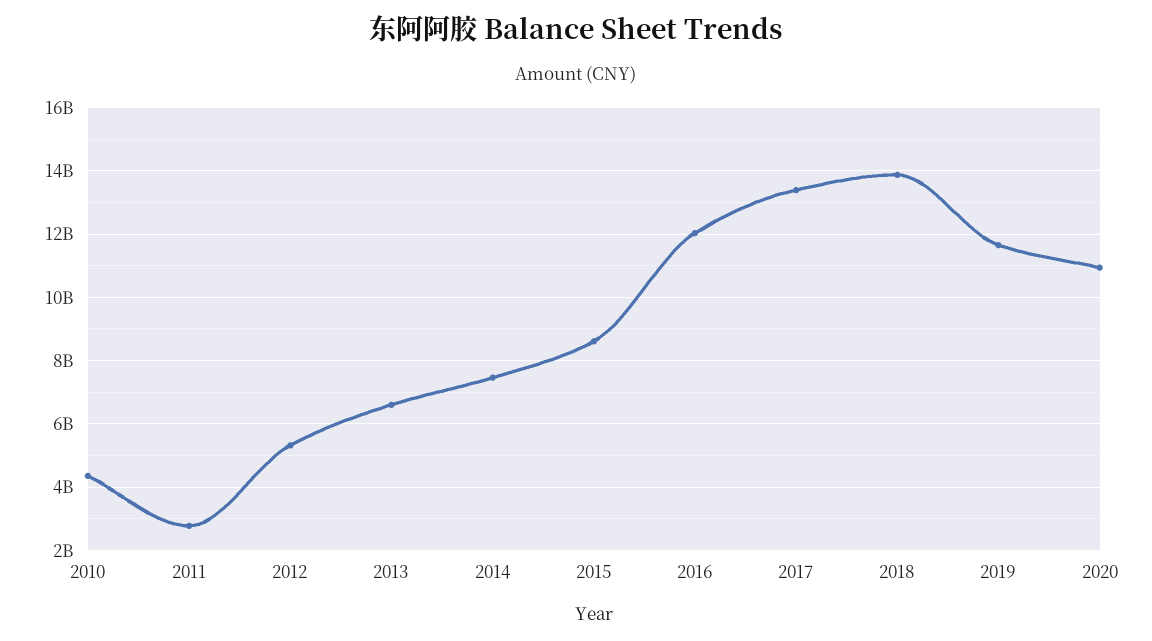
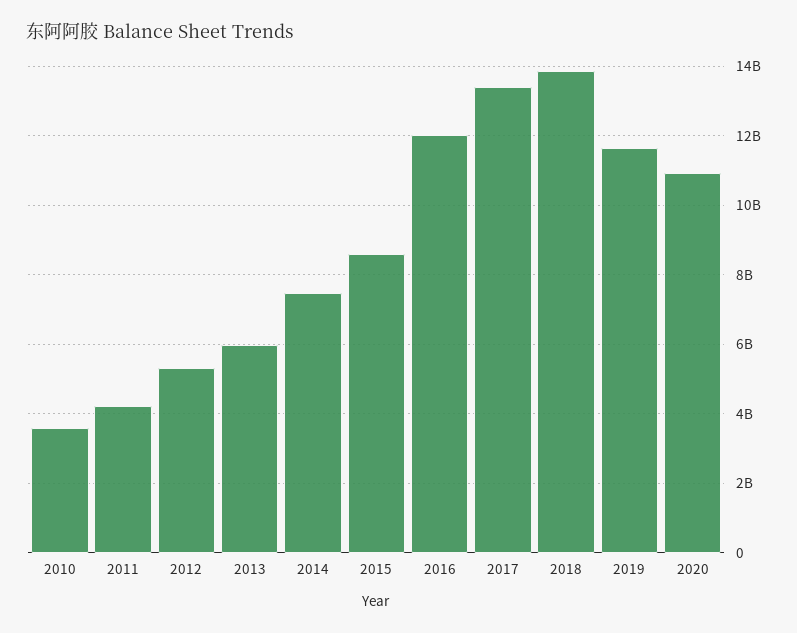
  {
-   "2010": 4400000000,
+   "2010": 3600000000,
-   "2011": 2800000000,
+   "2011": 4200000000,
    "2012": 5400000000,
-   "2013": 6600000000,
+   "2013": 6000000000,
    "2014": 7400000000,
    "2015": 8600000000,
    "2016": 12000000000,
    "2017": 13400000000,
    "2018": 13800000000,
    "2019": 11600000000,
    "2020": 11000000000
  }

